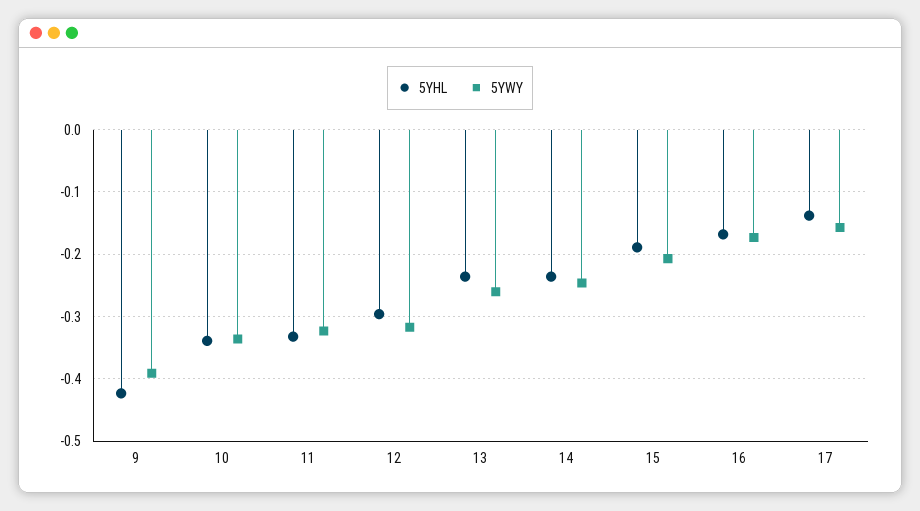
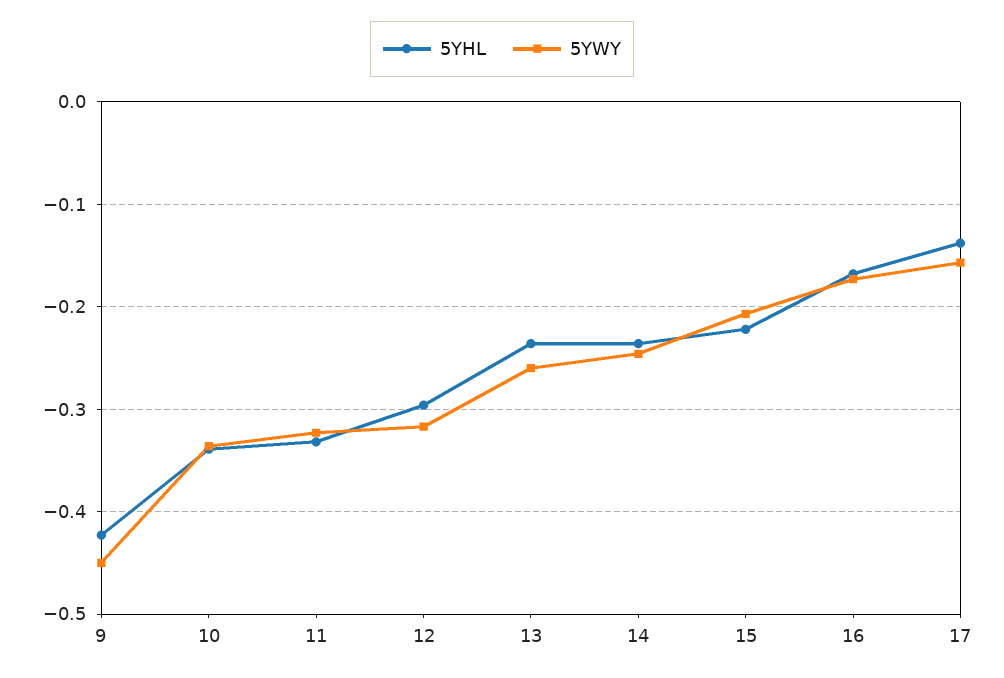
  {
    "5YHL": {
      "9": -0.42,
      "10": -0.34,
      "11": -0.33,
      "12": -0.3,
      "13": -0.24,
      "14": -0.24,
-     "15": -0.19,
+     "15": -0.22,
      "16": -0.17,
      "17": -0.14
    },
    "5YWY": {
-     "9": -0.39,
+     "9": -0.45,
      "10": -0.34,
      "11": -0.32,
      "12": -0.32,
      "13": -0.26,
      "14": -0.25,
      "15": -0.21,
      "16": -0.17,
      "17": -0.16
    }
  }

